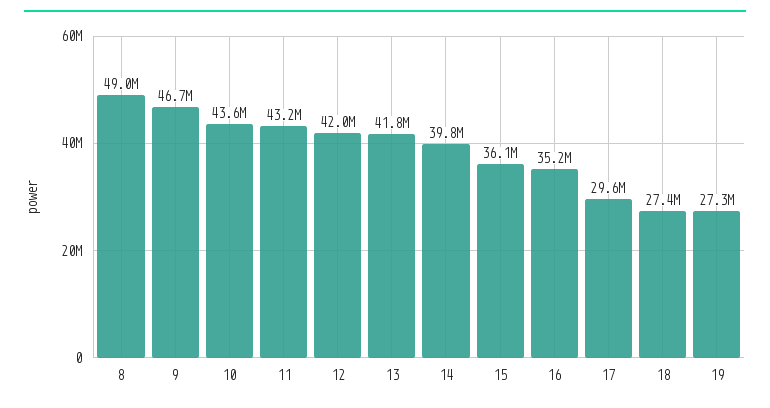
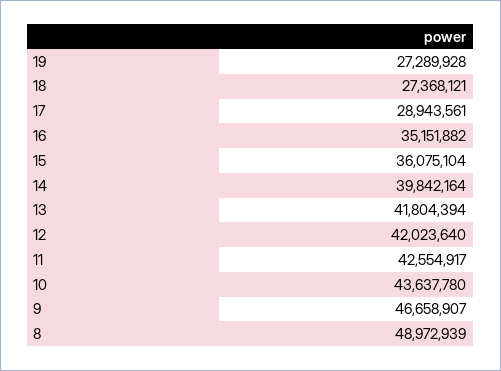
  {
    "8": 48972939,
    "9": 46658907,
    "10": 43637780,
-   "11": 43200000,
+   "11": 42554917,
    "12": 42023640,
    "13": 41804394,
    "14": 39842164,
    "15": 36075104,
    "16": 35151882,
-   "17": 29600000,
+   "17": 28943561,
    "18": 27368121,
    "19": 27289928
  }

